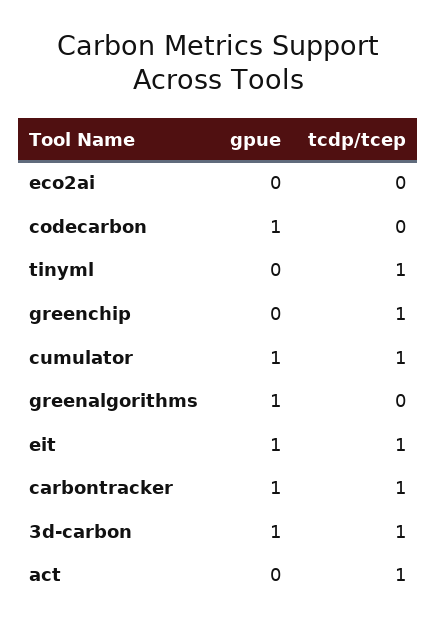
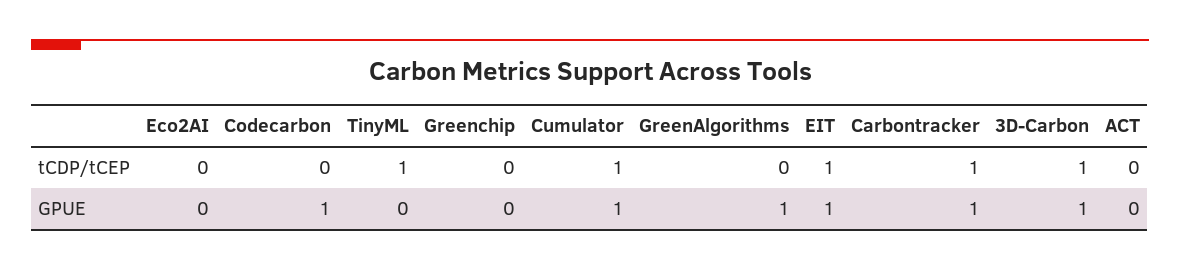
  {
    "gpue": {
      "eco2ai": 0,
      "codecarbon": 1,
      "tinyml": 0,
      "greenchip": 0,
      "cumulator": 1,
      "greenalgorithms": 1,
      "eit": 1,
      "carbontracker": 1,
      "3d-carbon": 1,
      "act": 0
    },
    "tcdp/tcep": {
      "eco2ai": 0,
      "codecarbon": 0,
      "tinyml": 1,
-     "greenchip": 1,
+     "greenchip": 0,
      "cumulator": 1,
      "greenalgorithms": 0,
      "eit": 1,
      "carbontracker": 1,
      "3d-carbon": 1,
-     "act": 1
+     "act": 0
    }
  }

